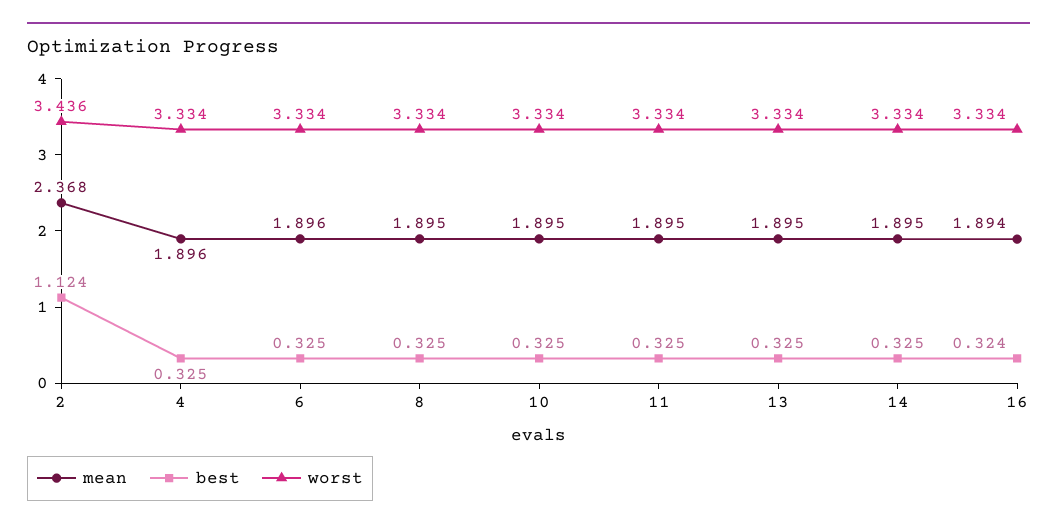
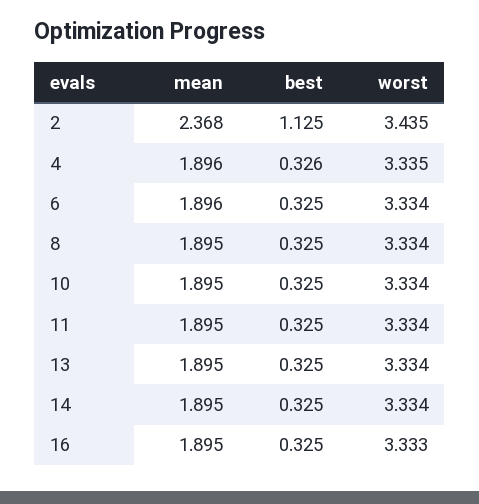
  {
    "mean": {
      "2": 2.368,
      "4": 1.896,
      "6": 1.896,
      "8": 1.895,
      "10": 1.895,
      "11": 1.895,
      "13": 1.895,
      "14": 1.895,
-     "16": 1.894
+     "16": 1.895
    },
    "best": {
-     "2": 1.124,
+     "2": 1.125,
-     "4": 0.325,
+     "4": 0.326,
      "6": 0.325,
      "8": 0.325,
      "10": 0.325,
      "11": 0.325,
      "13": 0.325,
      "14": 0.325,
-     "16": 0.324
+     "16": 0.325
    },
    "worst": {
-     "2": 3.436,
+     "2": 3.435,
-     "4": 3.334,
+     "4": 3.335,
      "6": 3.334,
      "8": 3.334,
      "10": 3.334,
      "11": 3.334,
      "13": 3.334,
      "14": 3.334,
-     "16": 3.334
+     "16": 3.333
    }
  }

